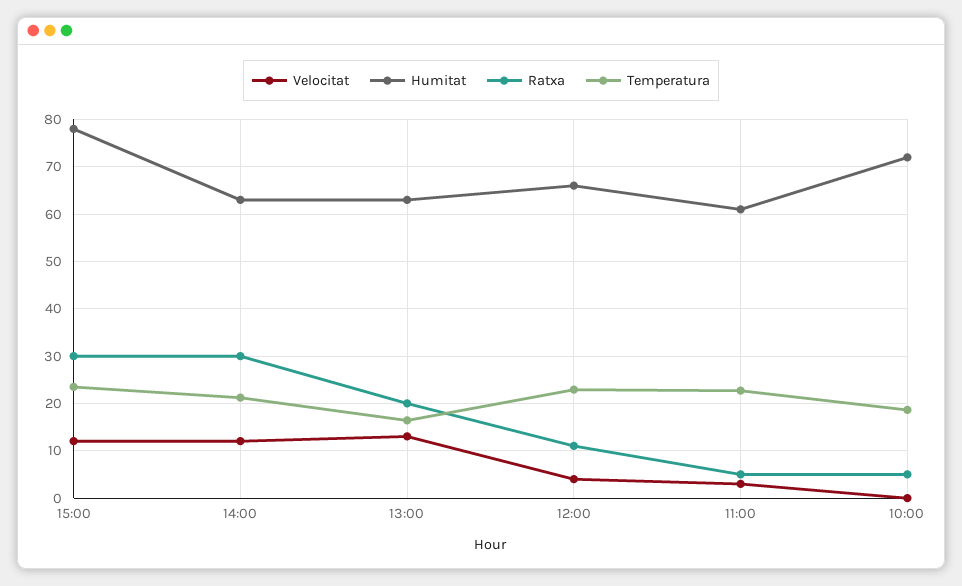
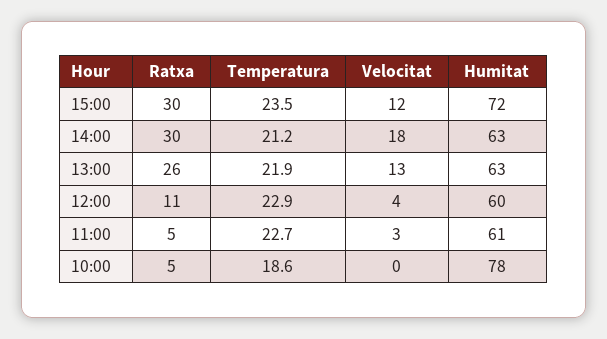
  {
    "Velocitat": {
      "15:00": 12,
-     "14:00": 12,
+     "14:00": 18,
      "13:00": 13,
      "12:00": 4,
      "11:00": 3,
      "10:00": 0
    },
    "Humitat": {
-     "15:00": 78,
+     "15:00": 72,
      "14:00": 63,
      "13:00": 63,
-     "12:00": 66,
+     "12:00": 60,
      "11:00": 61,
-     "10:00": 72
+     "10:00": 78
    },
    "Ratxa": {
      "15:00": 30,
      "14:00": 30,
-     "13:00": 20,
+     "13:00": 26,
      "12:00": 11,
      "11:00": 5,
      "10:00": 5
    },
    "Temperatura": {
      "15:00": 23.5,
      "14:00": 21.2,
-     "13:00": 16,
+     "13:00": 21.9,
      "12:00": 22.9,
      "11:00": 22.7,
      "10:00": 18.6
    }
  }

